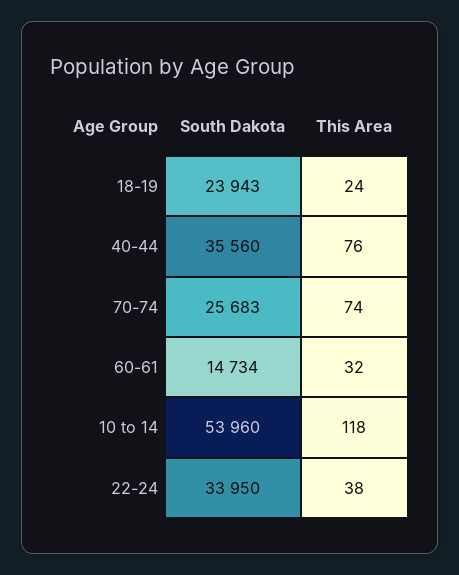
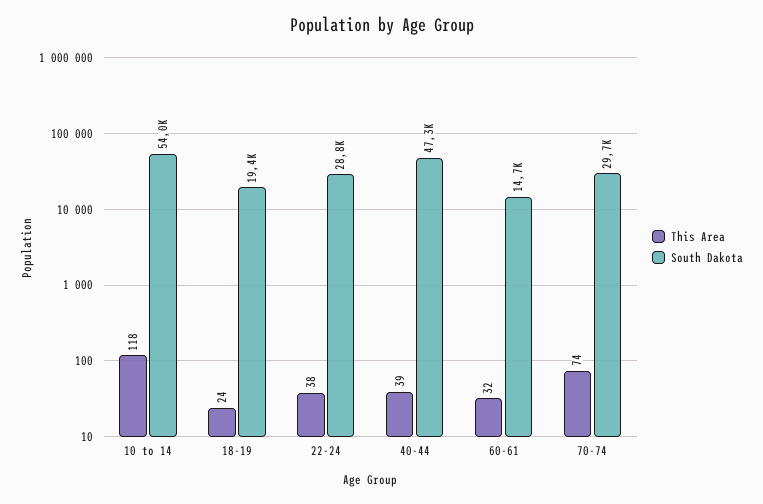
  {
    "South Dakota": {
-     "18-19": 23943,
+     "18-19": 19400,
-     "40-44": 35560,
+     "40-44": 47300,
-     "70-74": 25683,
+     "70-74": 29700,
      "60-61": 14734,
      "10 to 14": 53960,
-     "22-24": 33950
+     "22-24": 28800
    },
    "This Area": {
      "18-19": 24,
-     "40-44": 76,
+     "40-44": 39,
      "70-74": 74,
      "60-61": 32,
      "10 to 14": 118,
      "22-24": 38
    }
  }

